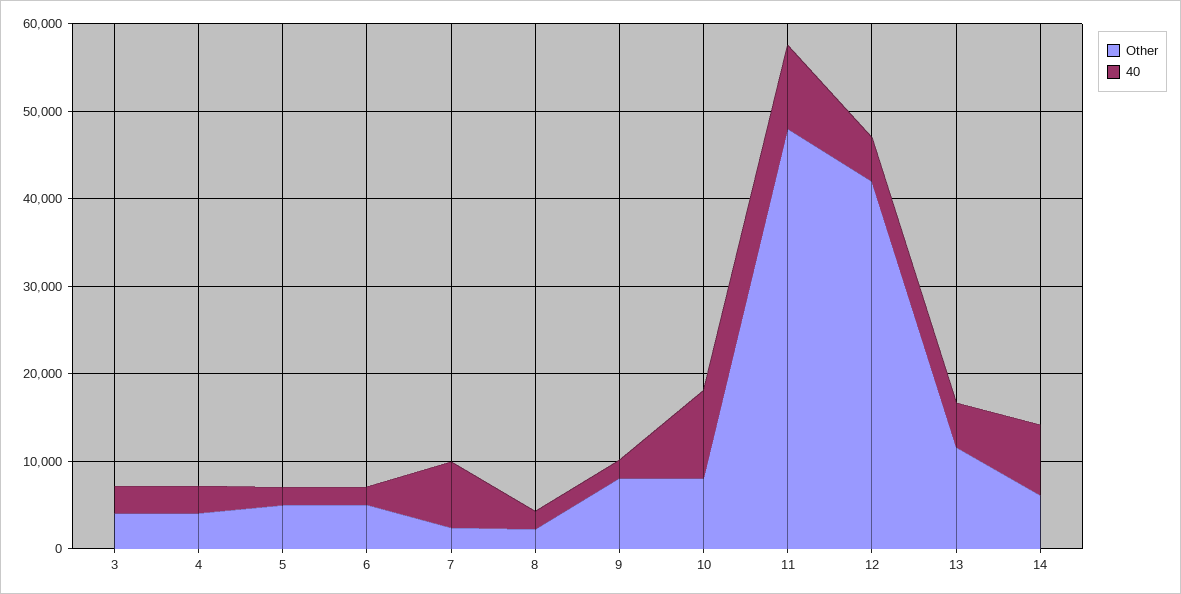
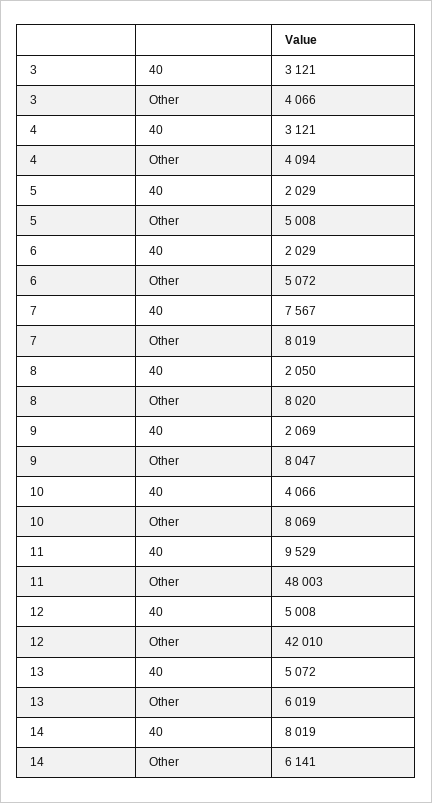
  {
    "Other": {
      "3": 4066,
      "4": 4094,
      "5": 5008,
      "6": 5072,
-     "7": 2000,
+     "7": 8019,
-     "8": 2000,
+     "8": 8020,
      "9": 8047,
      "10": 8069,
      "11": 48003,
      "12": 42010,
-     "13": 12000,
+     "13": 6019,
      "14": 6141
    },
    "40": {
      "3": 3121,
      "4": 3121,
      "5": 2029,
      "6": 2029,
      "7": 7567,
      "8": 2050,
      "9": 2069,
-     "10": 10000,
+     "10": 4066,
      "11": 9529,
      "12": 5008,
      "13": 5072,
      "14": 8019
    }
  }

